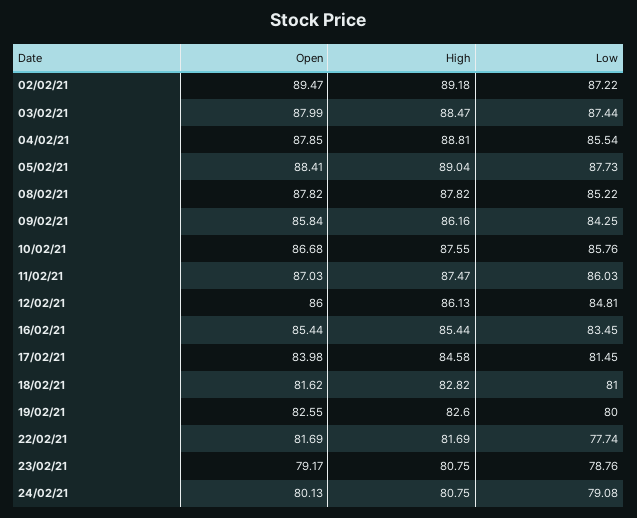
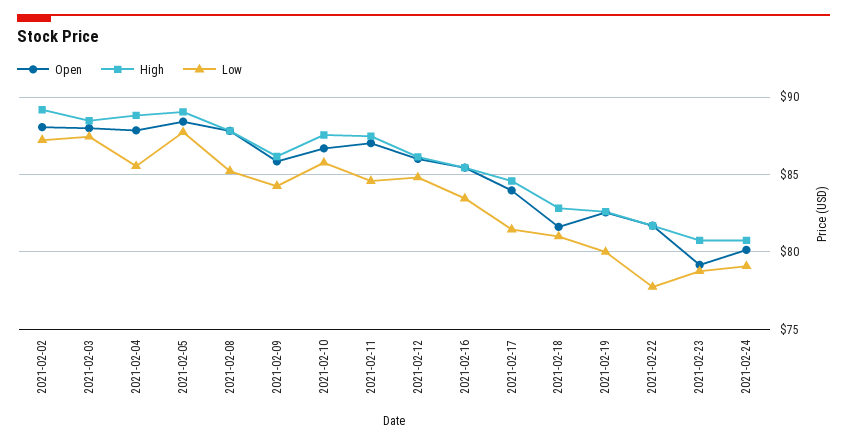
  {
    "Open": {
-     "02/02/21": 89.47,
+     "02/02/21": 88,
      "03/02/21": 87.99,
      "04/02/21": 87.85,
      "05/02/21": 88.41,
      "08/02/21": 87.82,
      "09/02/21": 85.84,
      "10/02/21": 86.68,
      "11/02/21": 87.03,
      "12/02/21": 86,
      "16/02/21": 85.44,
      "17/02/21": 83.98,
      "18/02/21": 81.62,
      "19/02/21": 82.55,
      "22/02/21": 81.69,
      "23/02/21": 79.17,
      "24/02/21": 80.13
    },
    "High": {
      "02/02/21": 89.18,
      "03/02/21": 88.47,
      "04/02/21": 88.81,
      "05/02/21": 89.04,
      "08/02/21": 87.82,
      "09/02/21": 86.16,
      "10/02/21": 87.55,
      "11/02/21": 87.47,
      "12/02/21": 86.13,
      "16/02/21": 85.44,
      "17/02/21": 84.58,
      "18/02/21": 82.82,
      "19/02/21": 82.6,
      "22/02/21": 81.69,
      "23/02/21": 80.75,
      "24/02/21": 80.75
    },
    "Low": {
      "02/02/21": 87.22,
      "03/02/21": 87.44,
      "04/02/21": 85.54,
      "05/02/21": 87.73,
      "08/02/21": 85.22,
      "09/02/21": 84.25,
      "10/02/21": 85.76,
-     "11/02/21": 86.03,
+     "11/02/21": 84.5,
      "12/02/21": 84.81,
      "16/02/21": 83.45,
      "17/02/21": 81.45,
      "18/02/21": 81,
      "19/02/21": 80,
      "22/02/21": 77.74,
      "23/02/21": 78.76,
      "24/02/21": 79.08
    }
  }

